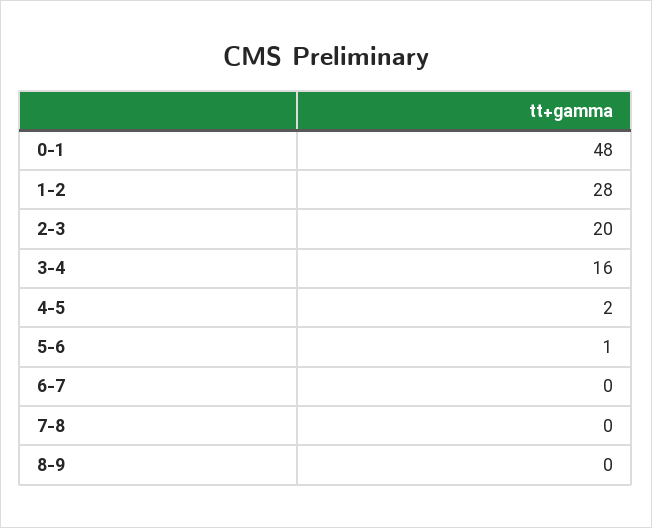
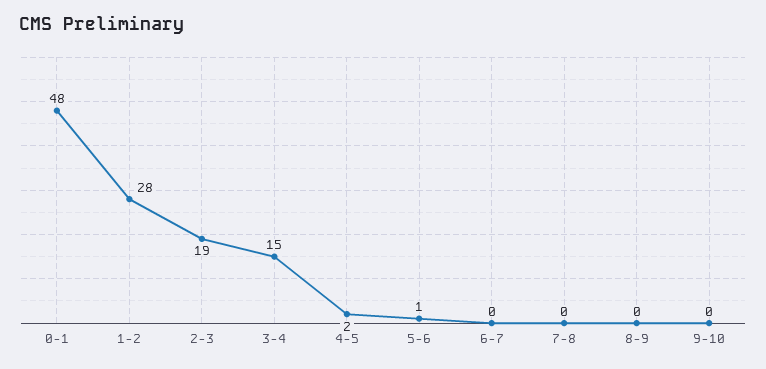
  {
    "0-1": 48,
    "1-2": 28,
-   "2-3": 20,
+   "2-3": 19,
-   "3-4": 16,
+   "3-4": 15,
    "4-5": 2,
    "5-6": 1,
    "6-7": 0,
    "7-8": 0,
-   "8-9": 0
+   "8-9": 0,
+   "9-10": 0
  }

